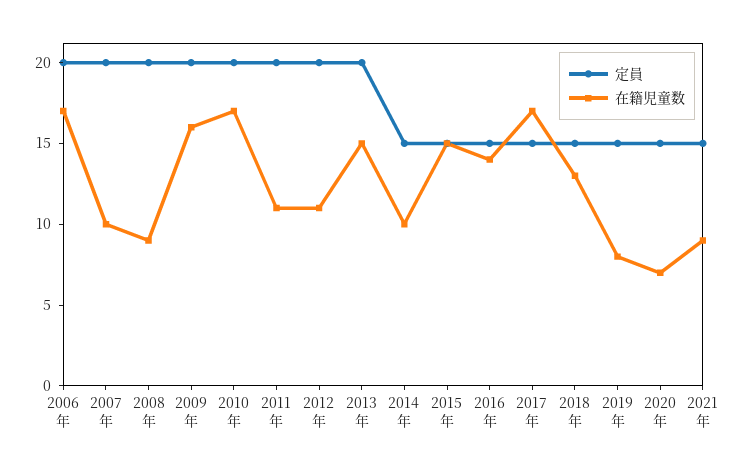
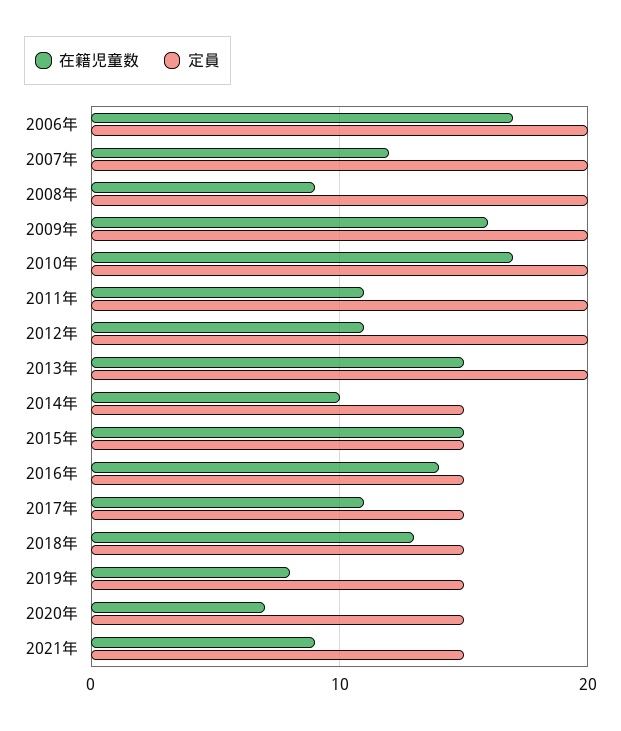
  {
    "定員": {
      "2006年": 20,
      "2007年": 20,
      "2008年": 20,
      "2009年": 20,
      "2010年": 20,
      "2011年": 20,
      "2012年": 20,
      "2013年": 20,
      "2014年": 15,
      "2015年": 15,
      "2016年": 15,
      "2017年": 15,
      "2018年": 15,
      "2019年": 15,
      "2020年": 15,
      "2021年": 15
    },
    "在籍児童数": {
      "2006年": 17,
-     "2007年": 10,
+     "2007年": 12,
      "2008年": 9,
      "2009年": 16,
      "2010年": 17,
      "2011年": 11,
      "2012年": 11,
      "2013年": 15,
      "2014年": 10,
      "2015年": 15,
      "2016年": 14,
-     "2017年": 17,
+     "2017年": 11,
      "2018年": 13,
      "2019年": 8,
      "2020年": 7,
      "2021年": 9
    }
  }

